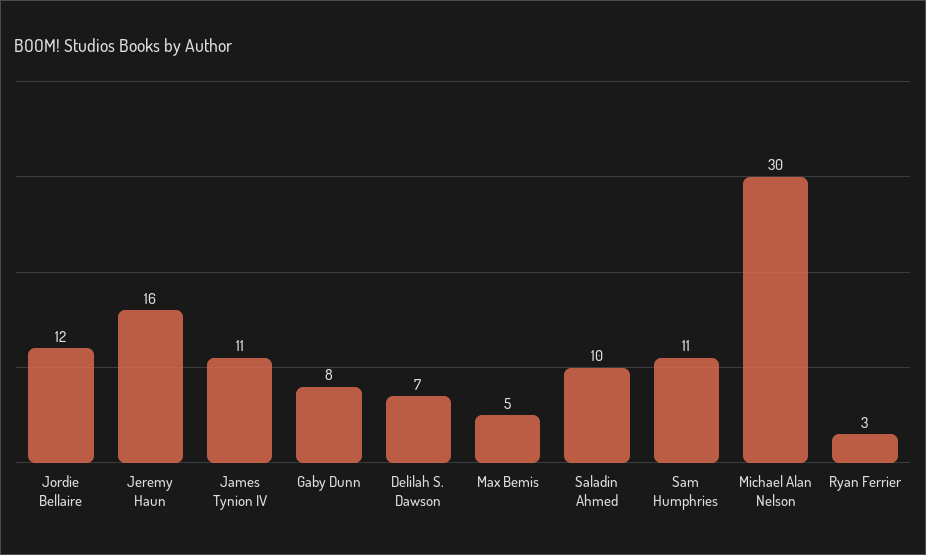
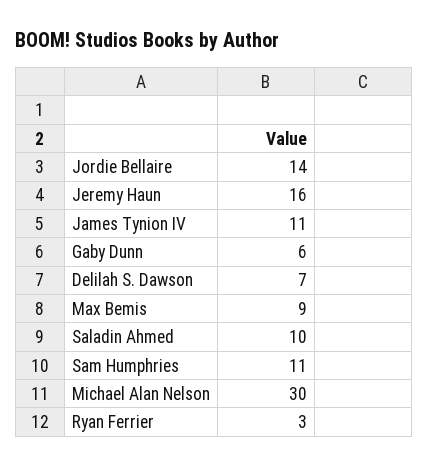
  {
-   "Jordie Bellaire": 12,
+   "Jordie Bellaire": 14,
    "Jeremy Haun": 16,
    "James Tynion IV": 11,
-   "Gaby Dunn": 8,
+   "Gaby Dunn": 6,
    "Delilah S. Dawson": 7,
-   "Max Bemis": 5,
+   "Max Bemis": 9,
    "Saladin Ahmed": 10,
    "Sam Humphries": 11,
    "Michael Alan Nelson": 30,
    "Ryan Ferrier": 3
  }

